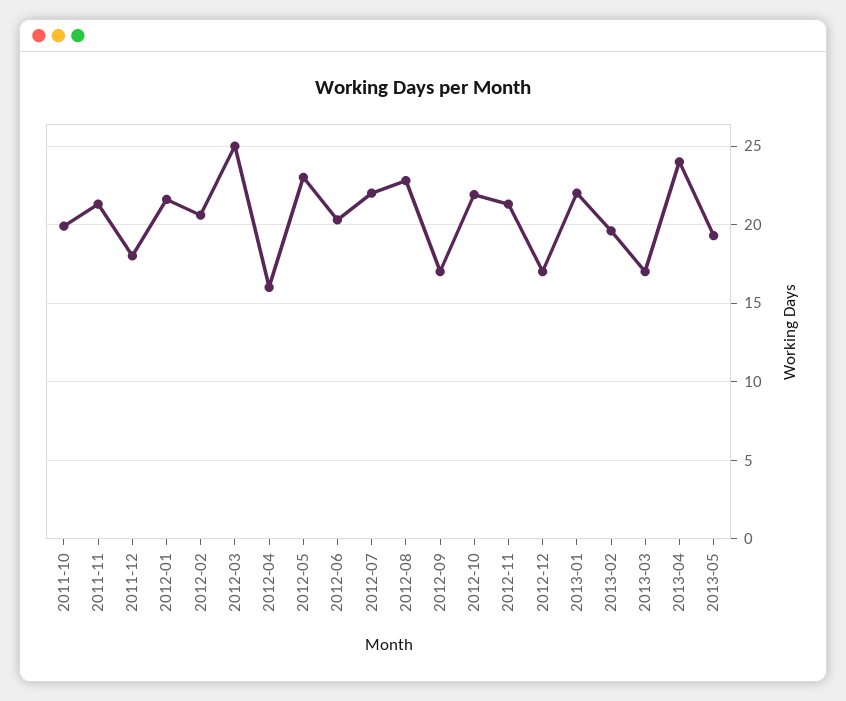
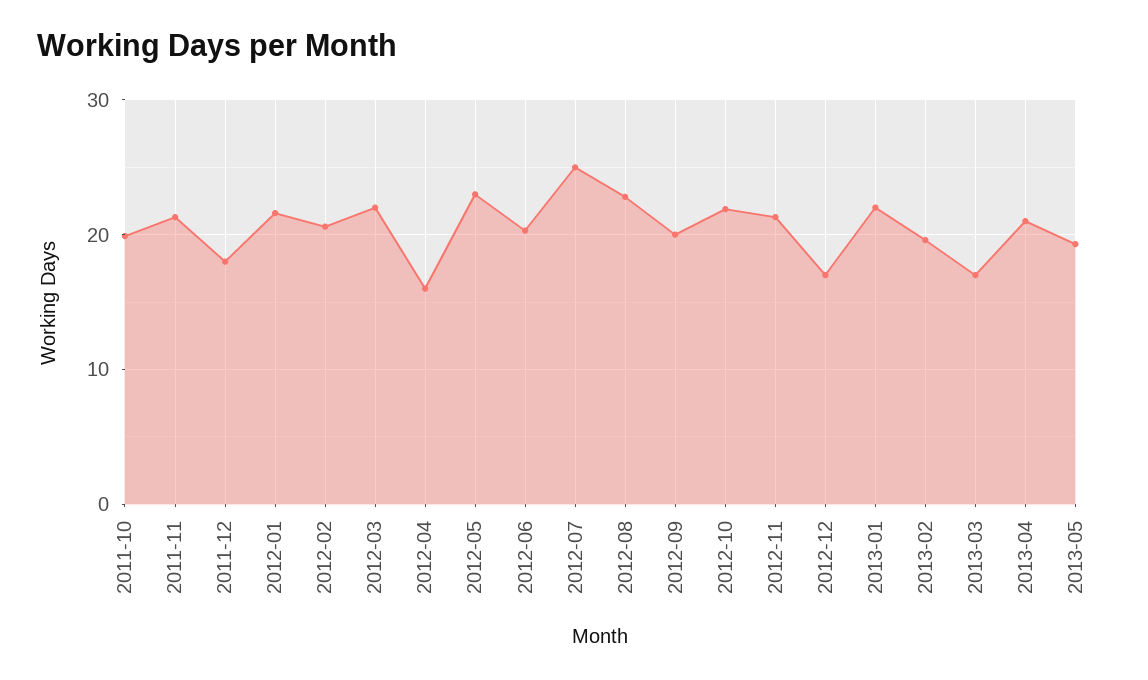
  {
    "2011-10": 20,
    "2011-11": 21.5,
    "2011-12": 18,
    "2012-01": 21.5,
    "2012-02": 20.5,
-   "2012-03": 25,
+   "2012-03": 22,
    "2012-04": 16,
    "2012-05": 23,
    "2012-06": 20.5,
-   "2012-07": 22,
+   "2012-07": 25,
    "2012-08": 23,
-   "2012-09": 17,
+   "2012-09": 20,
    "2012-10": 22,
    "2012-11": 21.5,
    "2012-12": 17,
    "2013-01": 22,
    "2013-02": 19.5,
    "2013-03": 17,
-   "2013-04": 24,
+   "2013-04": 21,
    "2013-05": 19.5
  }

